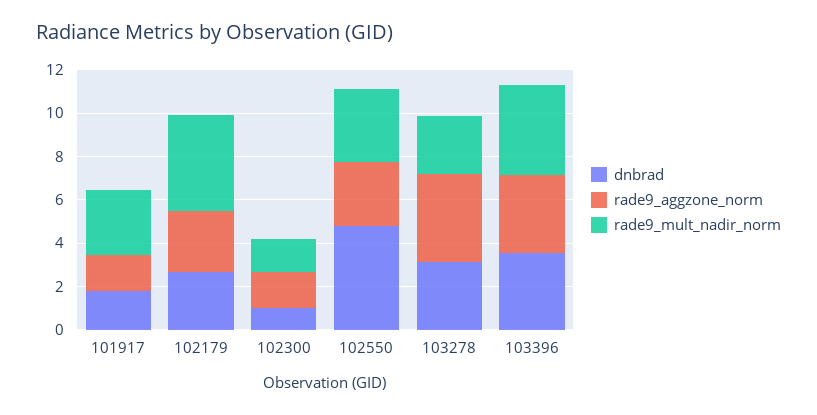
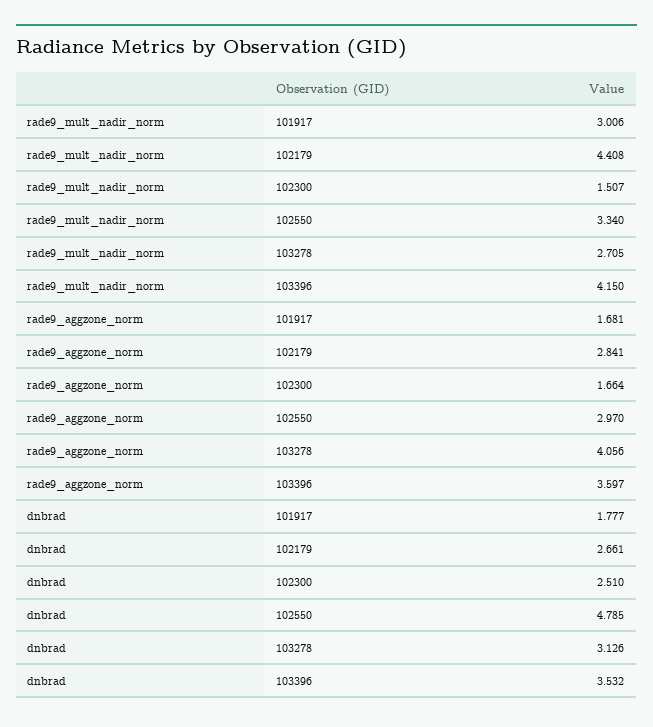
  {
    "dnbrad": {
      "101917": 1.777,
      "102179": 2.661,
-     "102300": 1,
+     "102300": 2.51,
      "102550": 4.785,
      "103278": 3.126,
      "103396": 3.532
    },
    "rade9_aggzone_norm": {
      "101917": 1.681,
      "102179": 2.841,
      "102300": 1.664,
      "102550": 2.97,
      "103278": 4.056,
      "103396": 3.597
    },
    "rade9_mult_nadir_norm": {
      "101917": 3.006,
      "102179": 4.408,
      "102300": 1.507,
      "102550": 3.34,
      "103278": 2.705,
      "103396": 4.15
    }
  }

